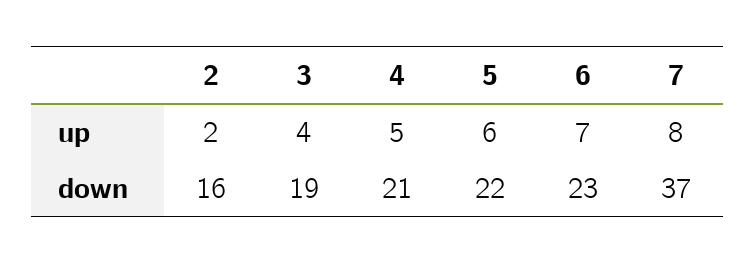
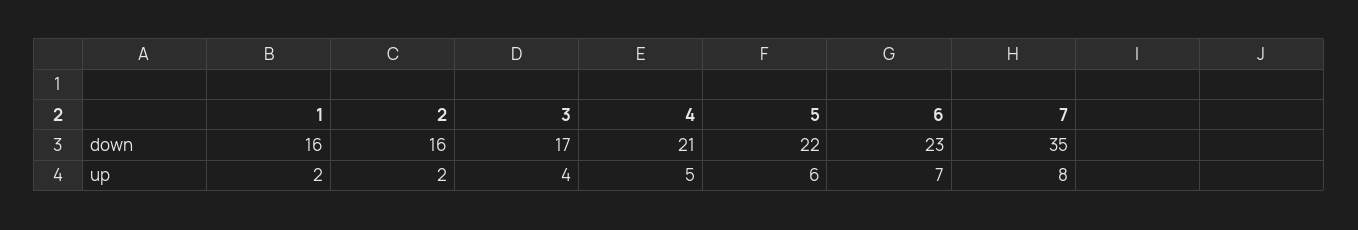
  {
    "2": {
      "up": 2,
      "down": 16
    },
    "3": {
      "up": 4,
-     "down": 19
+     "down": 17
    },
    "4": {
      "up": 5,
      "down": 21
    },
    "5": {
      "up": 6,
      "down": 22
    },
    "6": {
      "up": 7,
      "down": 23
    },
    "7": {
      "up": 8,
-     "down": 37
+     "down": 35
-   }
+   },
+   "1": {
+     "down": 16,
+     "up": 2
+   }
  }

